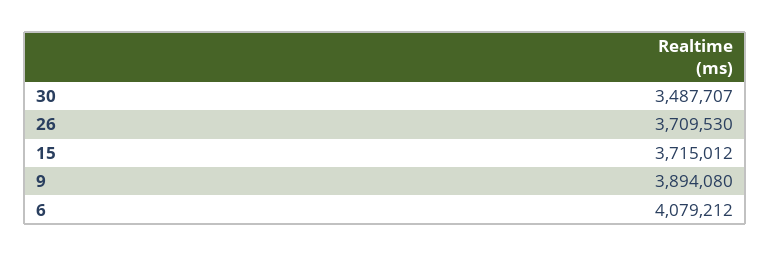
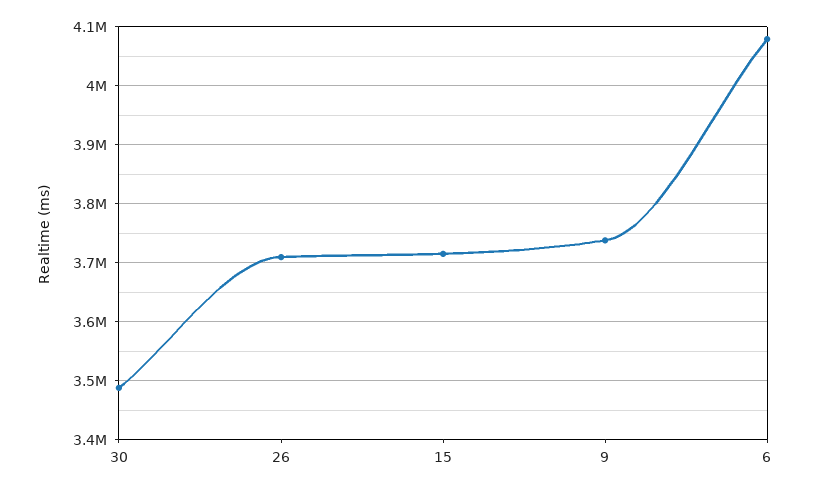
  {
    "30": 3487707,
    "26": 3709530,
    "15": 3715012,
-   "9": 3894080,
+   "9": 3740000,
    "6": 4079212
  }

